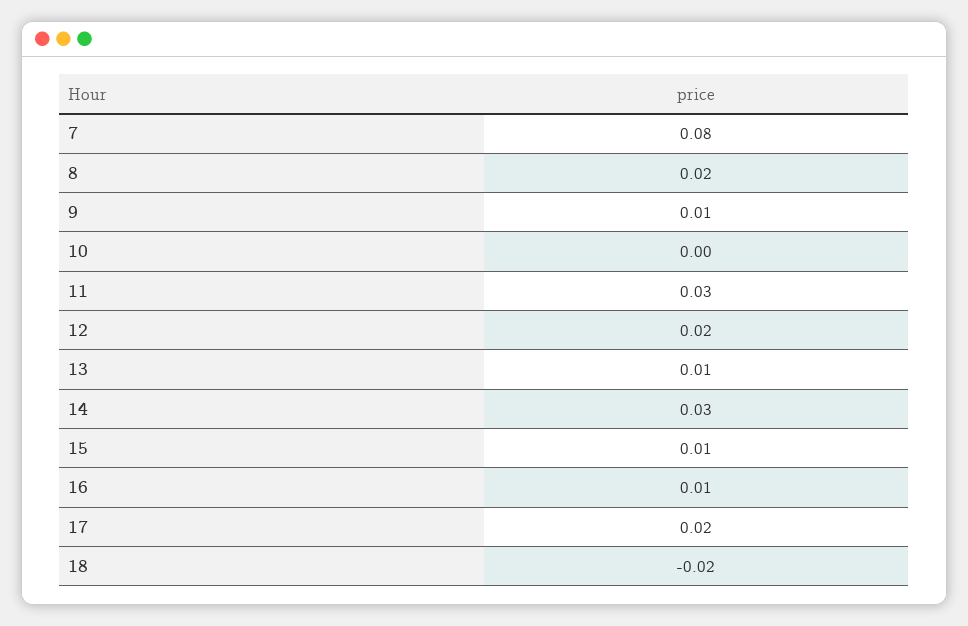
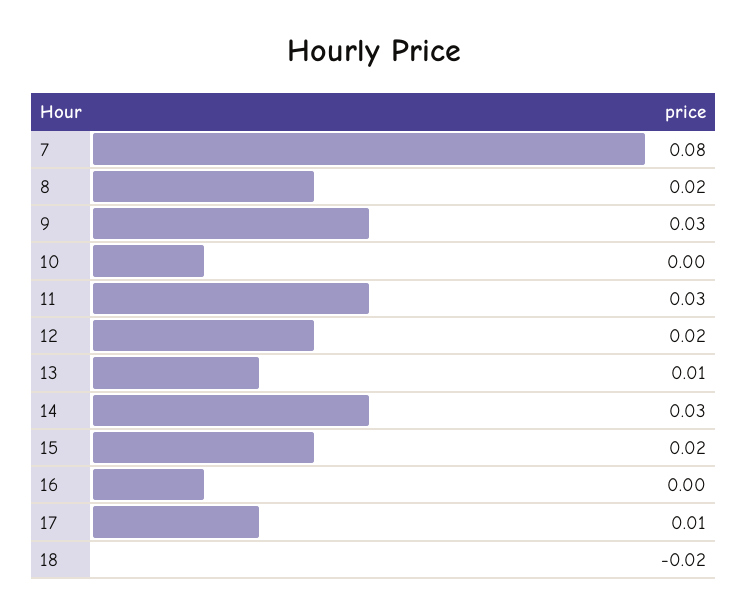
  {
    "7": 0.08,
    "8": 0.02,
-   "9": 0.01,
+   "9": 0.03,
    "10": 0,
    "11": 0.03,
    "12": 0.02,
    "13": 0.01,
    "14": 0.03,
-   "15": 0.01,
+   "15": 0.02,
-   "16": 0.01,
+   "16": 0,
-   "17": 0.02,
+   "17": 0.01,
    "18": -0.02
  }

